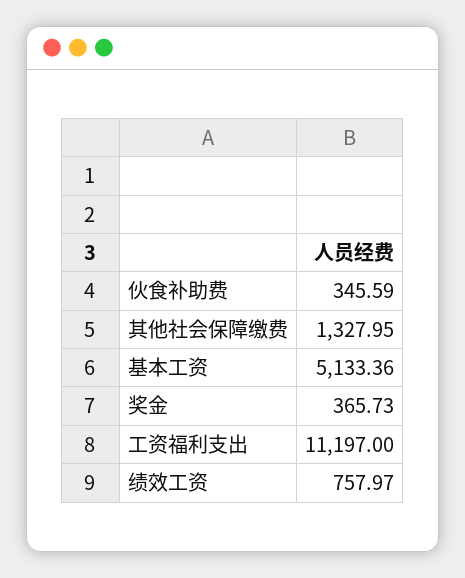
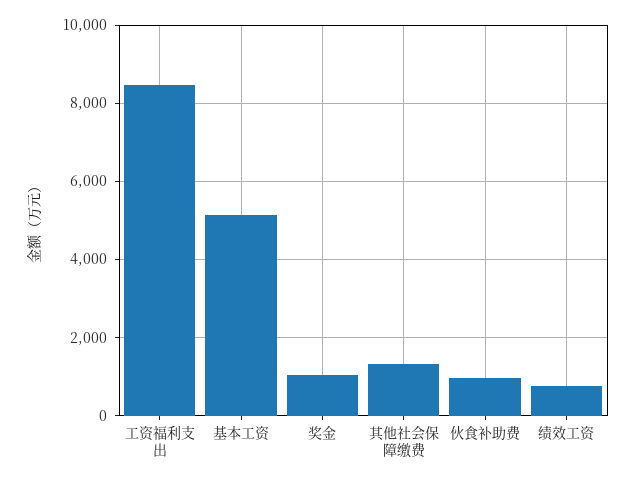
  {
-   "伙食补助费": 345.59,
+   "伙食补助费": 1000,
    "其他社会保障缴费": 1327.95,
    "基本工资": 5133.36,
-   "奖金": 365.73,
+   "奖金": 1000,
-   "工资福利支出": 11197,
+   "工资福利支出": 8400,
    "绩效工资": 757.97
  }

